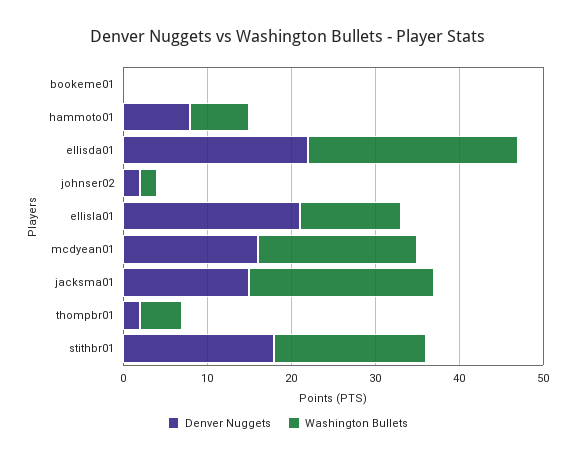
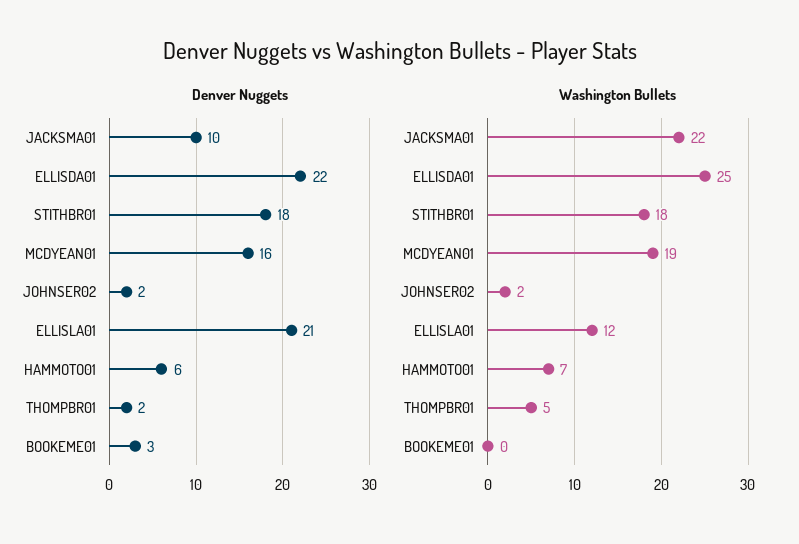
  {
    "Denver Nuggets": {
-     "bookeme01": 0,
+     "bookeme01": 3,
-     "hammoto01": 8,
+     "hammoto01": 6,
      "ellisda01": 22,
      "johnser02": 2,
      "ellisla01": 21,
      "mcdyean01": 16,
-     "jacksma01": 15,
+     "jacksma01": 10,
      "thompbr01": 2,
      "stithbr01": 18
    },
    "Washington Bullets": {
      "bookeme01": 0,
      "hammoto01": 7,
      "ellisda01": 25,
      "johnser02": 2,
      "ellisla01": 12,
      "mcdyean01": 19,
      "jacksma01": 22,
      "thompbr01": 5,
      "stithbr01": 18
    }
  }

